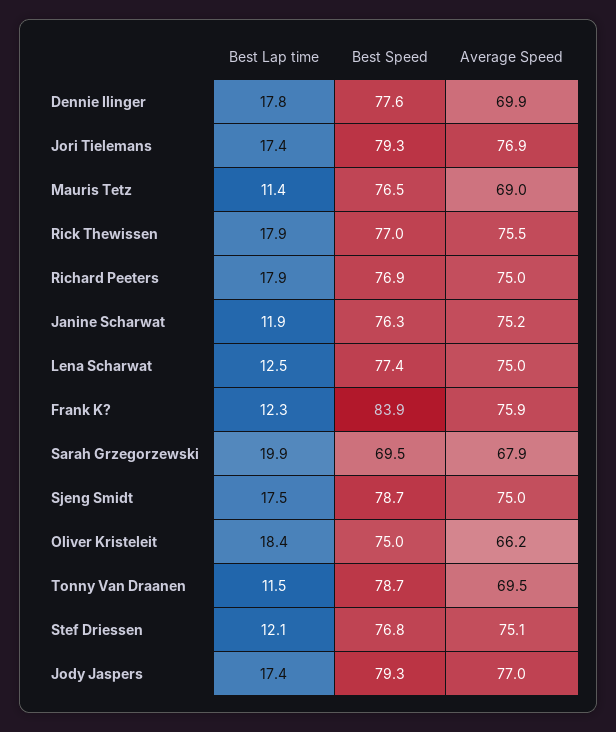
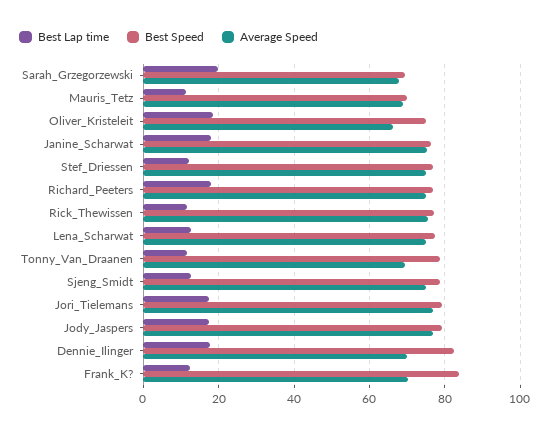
  {
    "Best Lap time": {
      "Dennie Ilinger": 17.8,
      "Jori Tielemans": 17.4,
      "Mauris Tetz": 11.4,
-     "Rick Thewissen": 17.9,
+     "Rick Thewissen": 12,
      "Richard Peeters": 17.9,
-     "Janine Scharwat": 11.9,
+     "Janine Scharwat": 18,
      "Lena Scharwat": 12.5,
      "Frank K?": 12.3,
      "Sarah Grzegorzewski": 19.9,
-     "Sjeng Smidt": 17.5,
+     "Sjeng Smidt": 12,
      "Oliver Kristeleit": 18.4,
      "Tonny Van Draanen": 11.5,
      "Stef Driessen": 12.1,
      "Jody Jaspers": 17.4
    },
    "Best Speed": {
-     "Dennie Ilinger": 77.6,
+     "Dennie Ilinger": 82,
      "Jori Tielemans": 79.3,
-     "Mauris Tetz": 76.5,
+     "Mauris Tetz": 70,
      "Rick Thewissen": 77,
      "Richard Peeters": 76.9,
      "Janine Scharwat": 76.3,
      "Lena Scharwat": 77.4,
      "Frank K?": 83.9,
      "Sarah Grzegorzewski": 69.5,
      "Sjeng Smidt": 78.7,
      "Oliver Kristeleit": 75,
      "Tonny Van Draanen": 78.7,
      "Stef Driessen": 76.8,
      "Jody Jaspers": 79.3
    },
    "Average Speed": {
      "Dennie Ilinger": 69.9,
      "Jori Tielemans": 76.9,
      "Mauris Tetz": 69,
      "Rick Thewissen": 75.5,
      "Richard Peeters": 75,
      "Janine Scharwat": 75.2,
      "Lena Scharwat": 75,
-     "Frank K?": 75.9,
+     "Frank K?": 70,
      "Sarah Grzegorzewski": 67.9,
      "Sjeng Smidt": 75,
      "Oliver Kristeleit": 66.2,
      "Tonny Van Draanen": 69.5,
      "Stef Driessen": 75.1,
      "Jody Jaspers": 77
    }
  }

